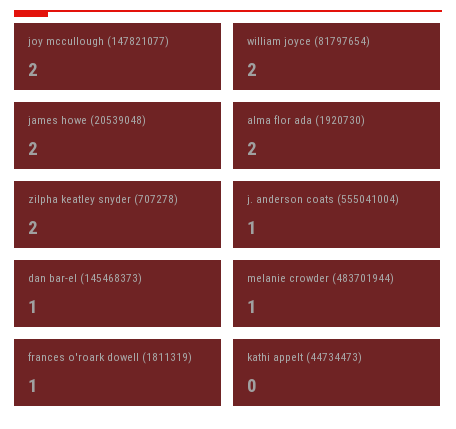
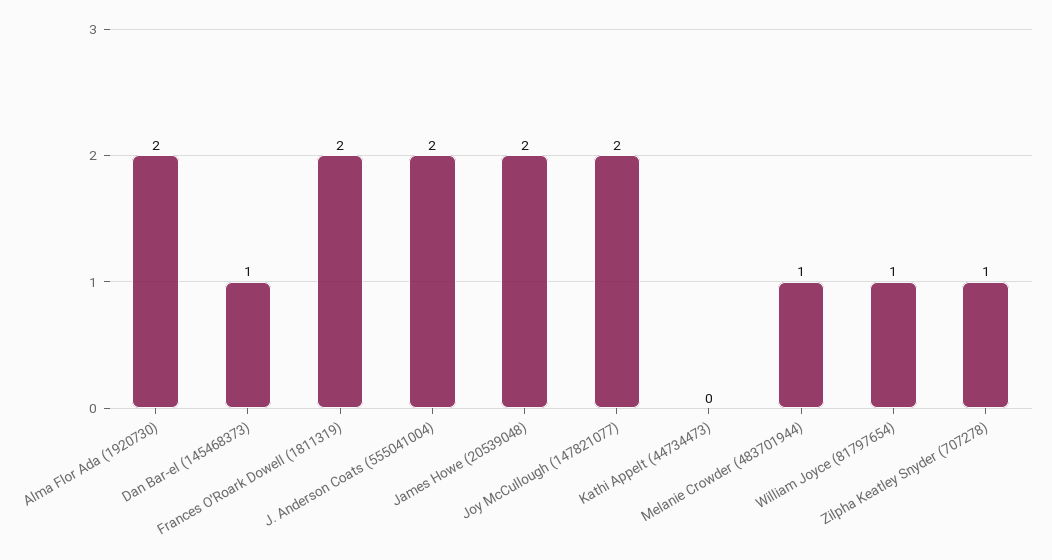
  {
    "joy mccullough (147821077)": 2,
-   "william joyce (81797654)": 2,
+   "william joyce (81797654)": 1,
    "james howe (20539048)": 2,
    "alma flor ada (1920730)": 2,
-   "zilpha keatley snyder (707278)": 2,
+   "zilpha keatley snyder (707278)": 1,
-   "j. anderson coats (555041004)": 1,
+   "j. anderson coats (555041004)": 2,
    "dan bar-el (145468373)": 1,
    "melanie crowder (483701944)": 1,
-   "frances o'roark dowell (1811319)": 1,
+   "frances o'roark dowell (1811319)": 2,
    "kathi appelt (44734473)": 0
  }

